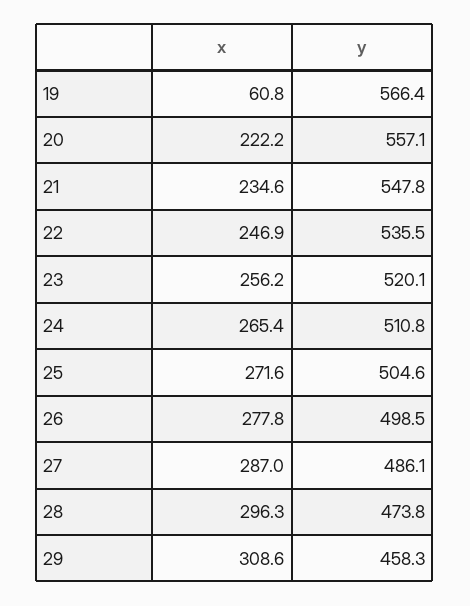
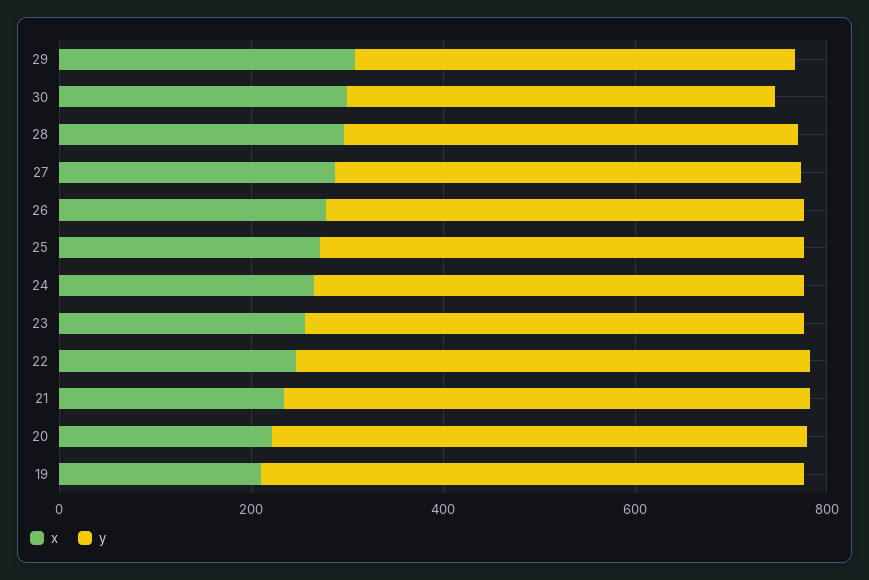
  {
    "x": {
-     "19": 60.8,
+     "19": 200,
      "20": 222.2,
      "21": 234.6,
      "22": 246.9,
      "23": 256.2,
      "24": 265.4,
      "25": 271.6,
      "26": 277.8,
      "27": 287,
      "28": 296.3,
-     "29": 308.6
+     "29": 308.6,
+     "30": 300
    },
    "y": {
      "19": 566.4,
      "20": 557.1,
      "21": 547.8,
      "22": 535.5,
      "23": 520.1,
      "24": 510.8,
      "25": 504.6,
      "26": 498.5,
      "27": 486.1,
      "28": 473.8,
-     "29": 458.3
+     "29": 458.3,
+     "30": 450
    }
  }

